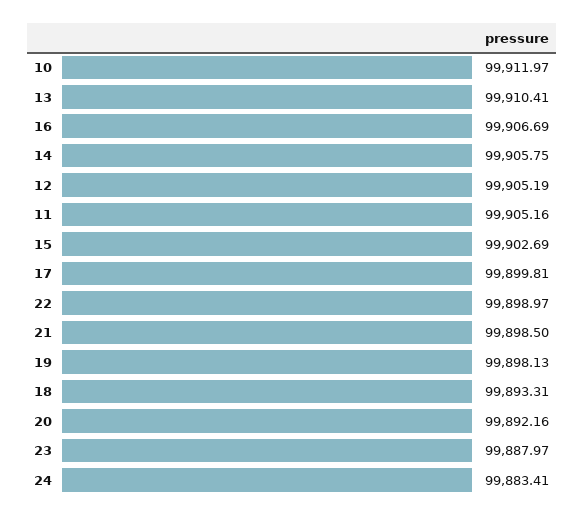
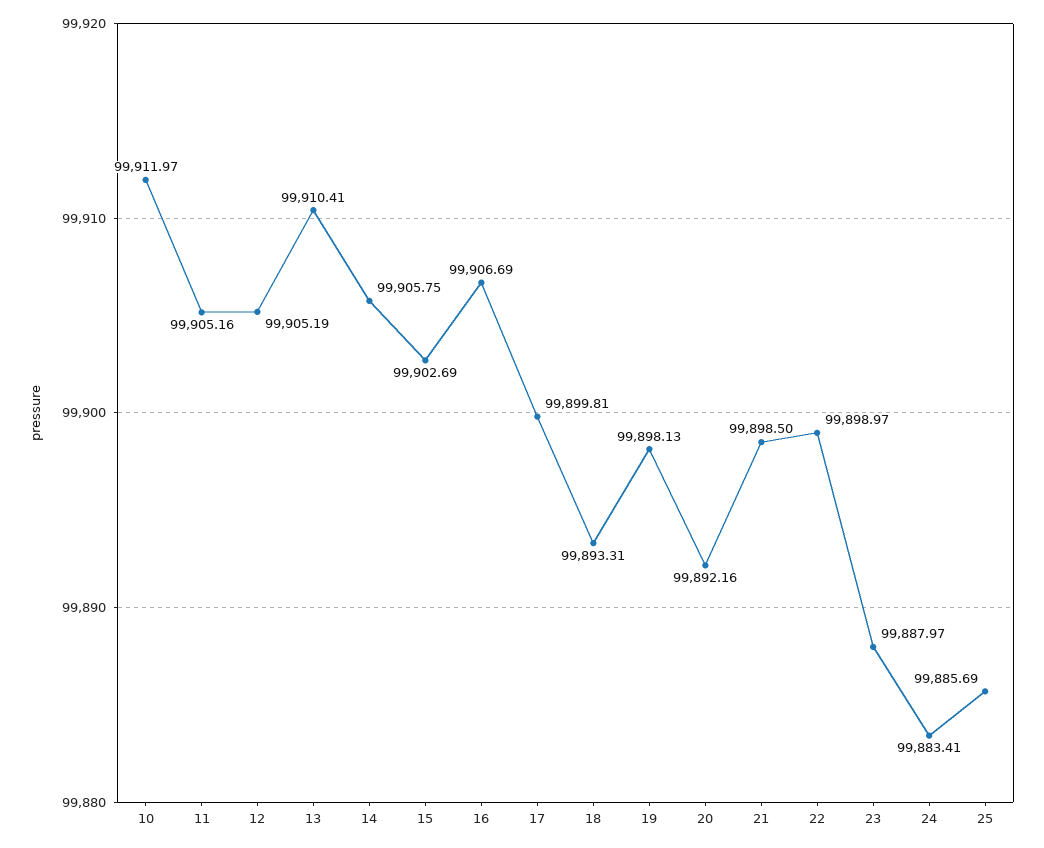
  {
    "10": 99911.97,
    "13": 99910.41,
    "16": 99906.69,
    "14": 99905.75,
    "12": 99905.19,
    "11": 99905.16,
    "15": 99902.69,
    "17": 99899.81,
    "22": 99898.97,
    "21": 99898.5,
    "19": 99898.13,
    "18": 99893.31,
    "20": 99892.16,
    "23": 99887.97,
-   "24": 99883.41
+   "24": 99883.41,
+   "25": 99885.69
  }

